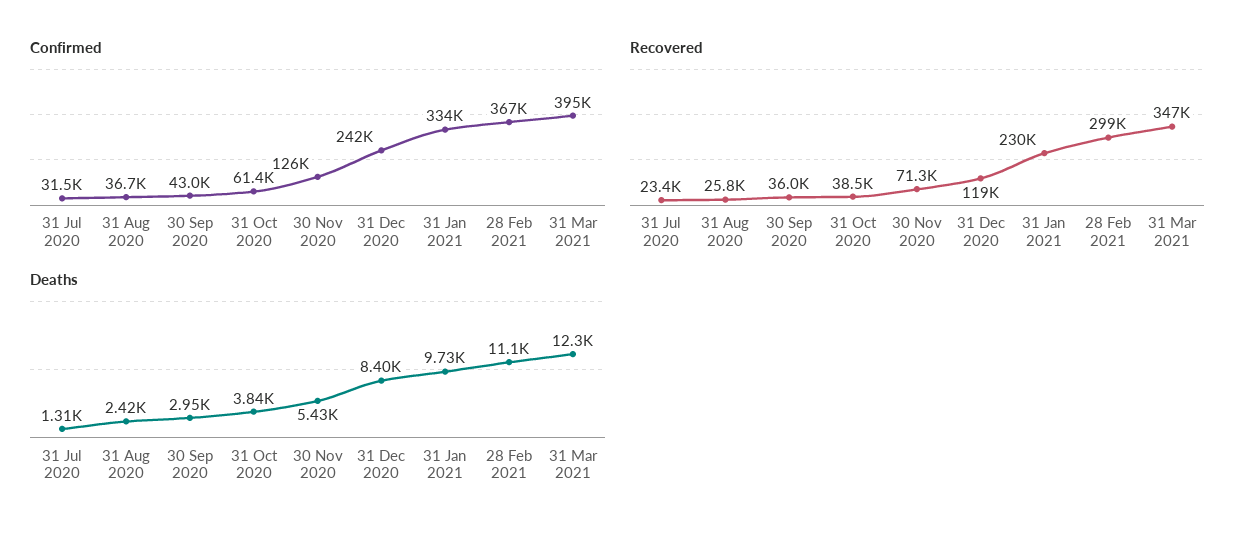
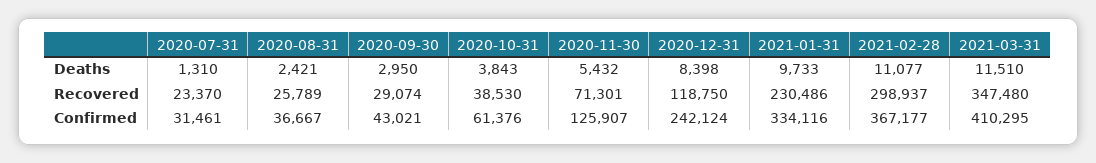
  {
    "Confirmed": {
      "31 Jul 2020": 31461,
      "31 Aug 2020": 36667,
      "30 Sep 2020": 43021,
      "31 Oct 2020": 61376,
      "30 Nov 2020": 125907,
      "31 Dec 2020": 242124,
      "31 Jan 2021": 334116,
      "28 Feb 2021": 367177,
-     "31 Mar 2021": 395000
+     "31 Mar 2021": 410295
    },
    "Recovered": {
      "31 Jul 2020": 23370,
      "31 Aug 2020": 25789,
-     "30 Sep 2020": 36000,
+     "30 Sep 2020": 29074,
      "31 Oct 2020": 38530,
      "30 Nov 2020": 71301,
      "31 Dec 2020": 118750,
      "31 Jan 2021": 230486,
      "28 Feb 2021": 298937,
      "31 Mar 2021": 347480
    },
    "Deaths": {
      "31 Jul 2020": 1310,
      "31 Aug 2020": 2421,
      "30 Sep 2020": 2950,
      "31 Oct 2020": 3843,
      "30 Nov 2020": 5432,
      "31 Dec 2020": 8398,
      "31 Jan 2021": 9733,
      "28 Feb 2021": 11077,
-     "31 Mar 2021": 12300
+     "31 Mar 2021": 11510
    }
  }

